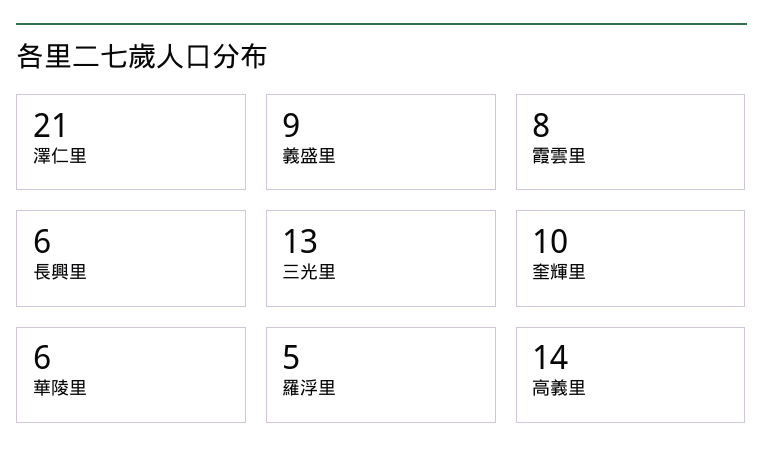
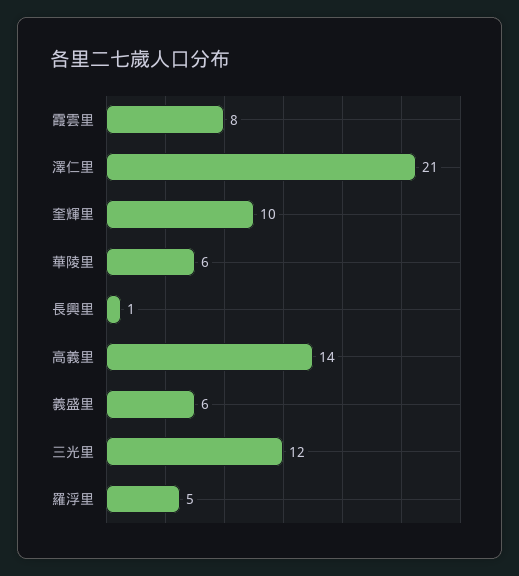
  {
    "澤仁里": 21,
-   "義盛里": 9,
+   "義盛里": 6,
    "霞雲里": 8,
-   "長興里": 6,
+   "長興里": 1,
-   "三光里": 13,
+   "三光里": 12,
    "奎輝里": 10,
    "華陵里": 6,
    "羅浮里": 5,
    "高義里": 14
  }

